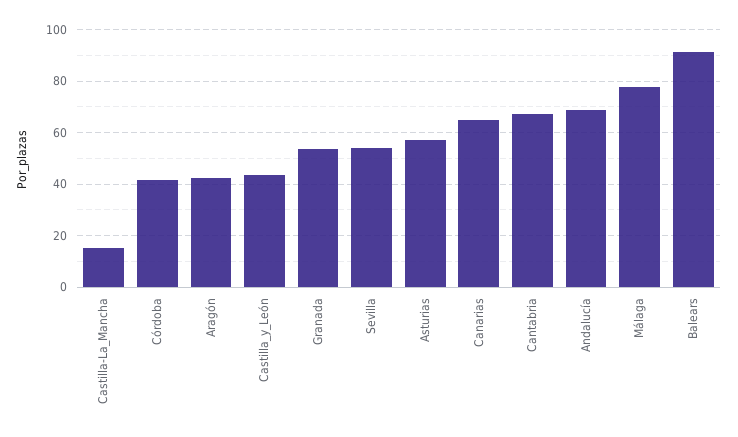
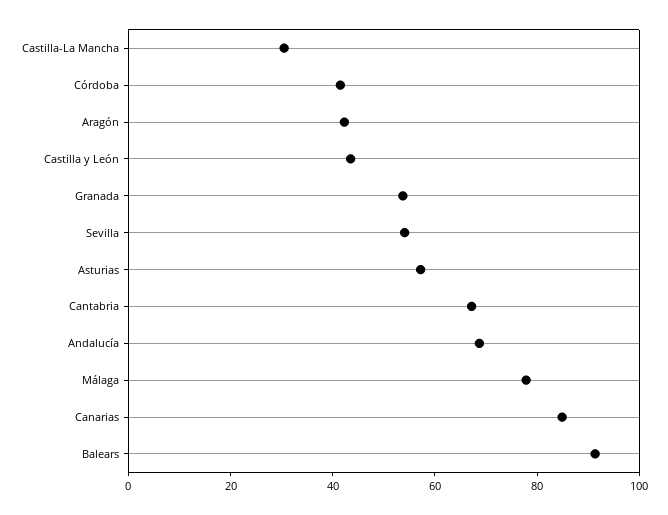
  {
-   "Castilla-La_Mancha": 15,
+   "Castilla-La_Mancha": 30,
    "Córdoba": 42.5,
    "Aragón": 42.5,
    "Castilla_y_León": 42.5,
    "Granada": 55,
    "Sevilla": 55,
    "Asturias": 57.5,
-   "Canarias": 65,
+   "Canarias": 85,
    "Cantabria": 67.5,
    "Andalucía": 67.5,
    "Málaga": 77.5,
    "Balears": 92.5
  }

